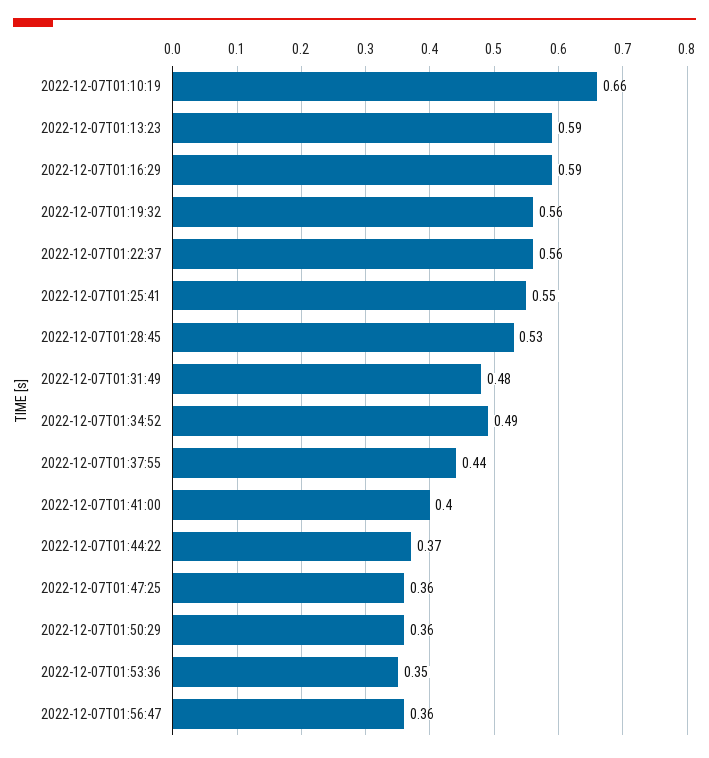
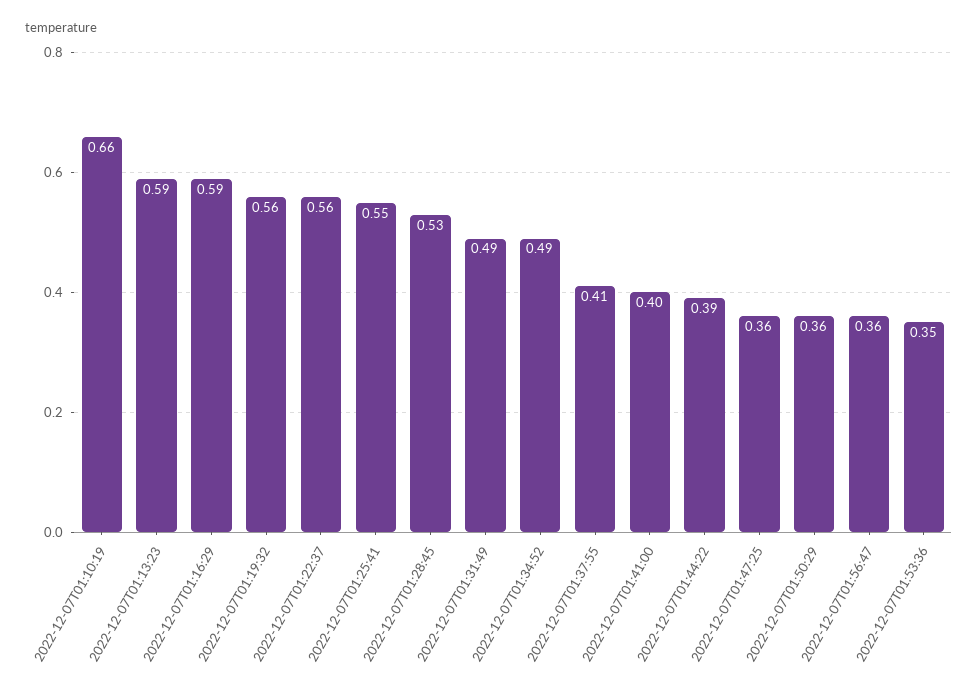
  {
    "2022-12-07T01:10:19": 0.66,
    "2022-12-07T01:13:23": 0.59,
    "2022-12-07T01:16:29": 0.59,
    "2022-12-07T01:19:32": 0.56,
    "2022-12-07T01:22:37": 0.56,
    "2022-12-07T01:25:41": 0.55,
    "2022-12-07T01:28:45": 0.53,
-   "2022-12-07T01:31:49": 0.48,
+   "2022-12-07T01:31:49": 0.49,
    "2022-12-07T01:34:52": 0.49,
-   "2022-12-07T01:37:55": 0.44,
+   "2022-12-07T01:37:55": 0.41,
    "2022-12-07T01:41:00": 0.4,
-   "2022-12-07T01:44:22": 0.37,
+   "2022-12-07T01:44:22": 0.39,
    "2022-12-07T01:47:25": 0.36,
    "2022-12-07T01:50:29": 0.36,
    "2022-12-07T01:53:36": 0.35,
    "2022-12-07T01:56:47": 0.36
  }

